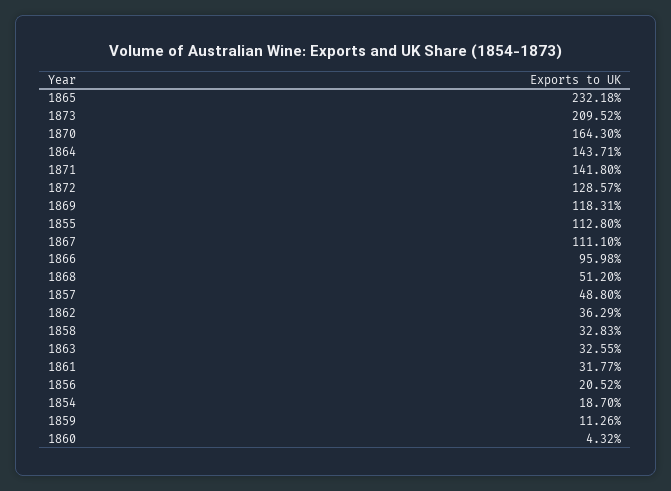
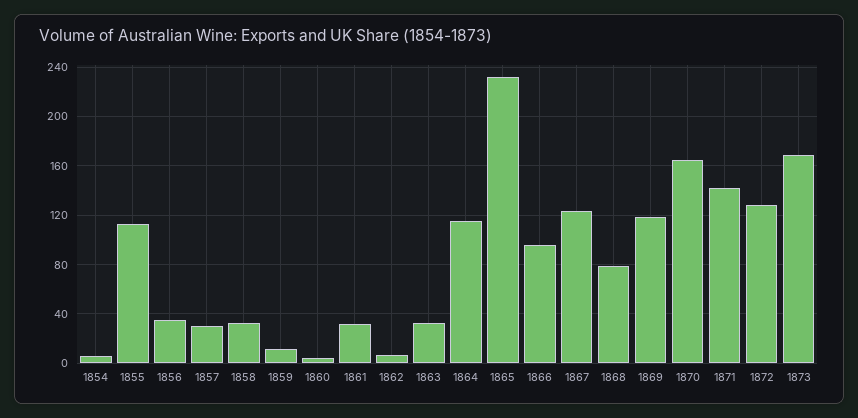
  {
    "1865": 232.18,
-   "1873": 209.52,
+   "1873": 170,
    "1870": 164.3,
-   "1864": 143.71,
+   "1864": 115,
    "1871": 141.8,
    "1872": 128.57,
    "1869": 118.31,
    "1855": 112.8,
-   "1867": 111.1,
+   "1867": 125,
    "1866": 95.98,
-   "1868": 51.2,
+   "1868": 80,
-   "1857": 48.8,
+   "1857": 30,
-   "1862": 36.29,
+   "1862": 5,
    "1858": 32.83,
    "1863": 32.55,
    "1861": 31.77,
-   "1856": 20.52,
+   "1856": 35,
-   "1854": 18.7,
+   "1854": 5,
    "1859": 11.26,
    "1860": 4.32
  }

